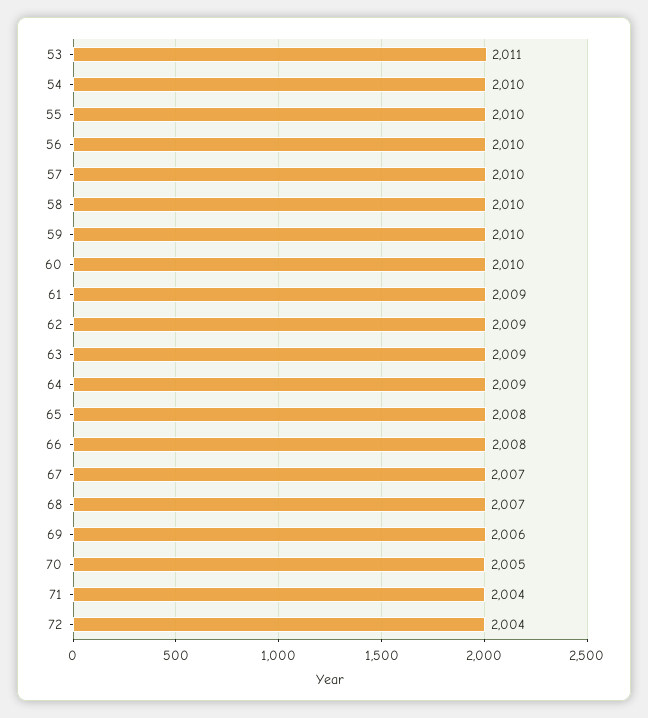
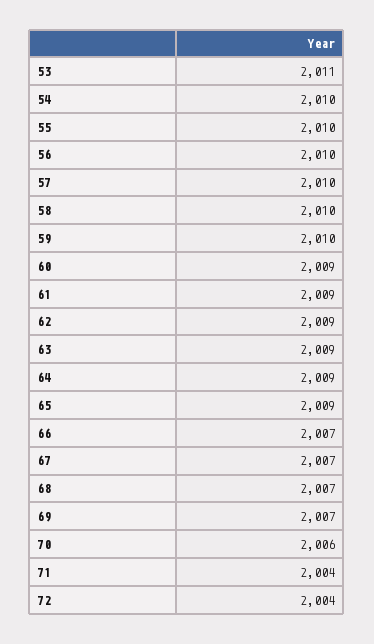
  {
    "53": 2011,
    "54": 2010,
    "55": 2010,
    "56": 2010,
    "57": 2010,
    "58": 2010,
    "59": 2010,
-   "60": 2010,
+   "60": 2009,
    "61": 2009,
    "62": 2009,
    "63": 2009,
    "64": 2009,
-   "65": 2008,
+   "65": 2009,
-   "66": 2008,
+   "66": 2007,
    "67": 2007,
    "68": 2007,
-   "69": 2006,
+   "69": 2007,
-   "70": 2005,
+   "70": 2006,
    "71": 2004,
    "72": 2004
  }

